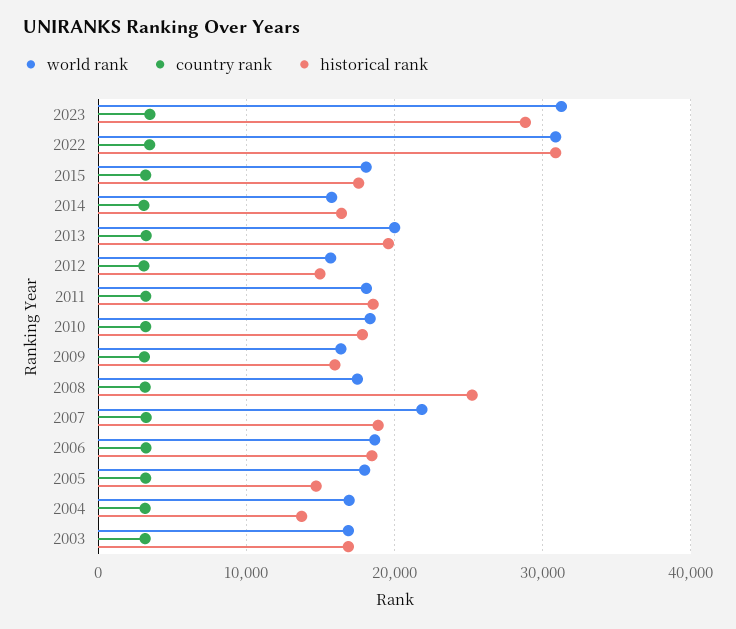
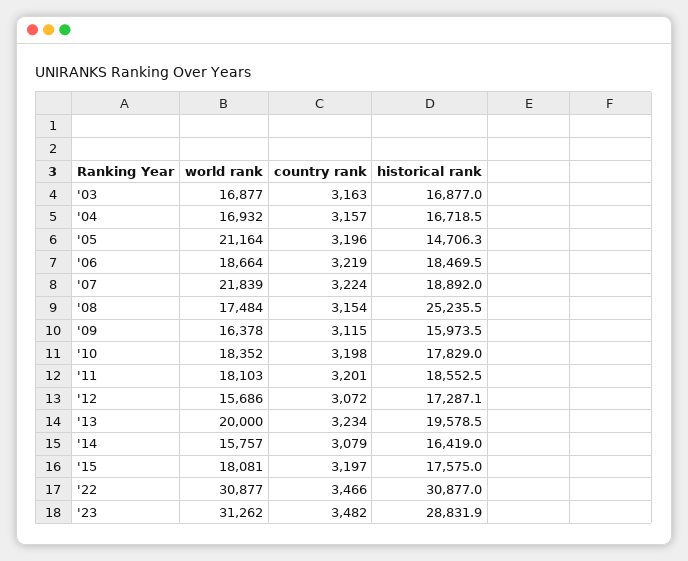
  {
    "world rank": {
      "2023": 31262,
      "2022": 30877,
      "2015": 18081,
      "2014": 15757,
      "2013": 20000,
      "2012": 15686,
      "2011": 18103,
      "2010": 18352,
      "2009": 16378,
      "2008": 17484,
      "2007": 21839,
      "2006": 18664,
-     "2005": 18000,
+     "2005": 21164,
      "2004": 16932,
      "2003": 16877
    },
    "country rank": {
      "2023": 3482,
      "2022": 3466,
      "2015": 3197,
      "2014": 3079,
      "2013": 3234,
      "2012": 3072,
      "2011": 3201,
      "2010": 3198,
      "2009": 3115,
      "2008": 3154,
      "2007": 3224,
      "2006": 3219,
      "2005": 3196,
      "2004": 3157,
      "2003": 3163
    },
    "historical rank": {
      "2023": 28831.9,
      "2022": 30877,
      "2015": 17575,
      "2014": 16419,
      "2013": 19578.5,
-     "2012": 15000,
+     "2012": 17287.1,
      "2011": 18552.5,
      "2010": 17829,
      "2009": 15973.5,
      "2008": 25235.5,
      "2007": 18892,
      "2006": 18469.5,
      "2005": 14706.3,
-     "2004": 14000,
+     "2004": 16718.5,
      "2003": 16877
    }
  }

